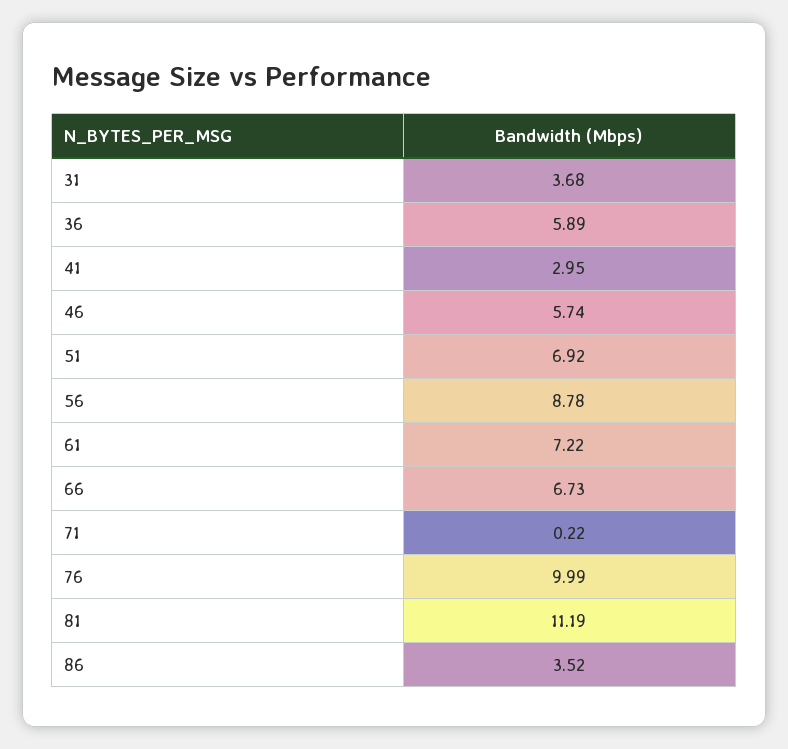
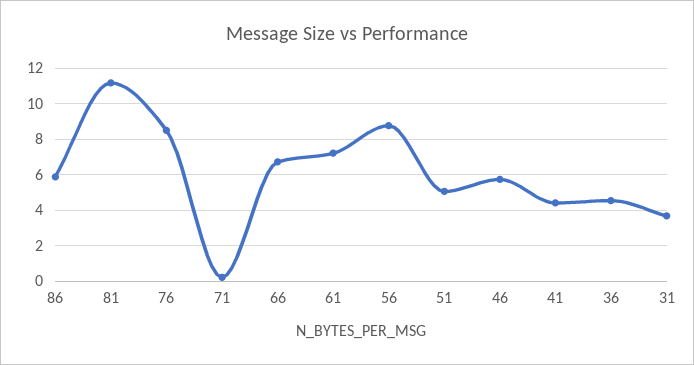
  {
    "31": 3.68,
-   "36": 5.89,
+   "36": 4.5,
-   "41": 2.95,
+   "41": 4.5,
    "46": 5.74,
-   "51": 6.92,
+   "51": 5,
    "56": 8.78,
    "61": 7.22,
    "66": 6.73,
    "71": 0.22,
-   "76": 9.99,
+   "76": 8.5,
    "81": 11.19,
-   "86": 3.52
+   "86": 6
  }

